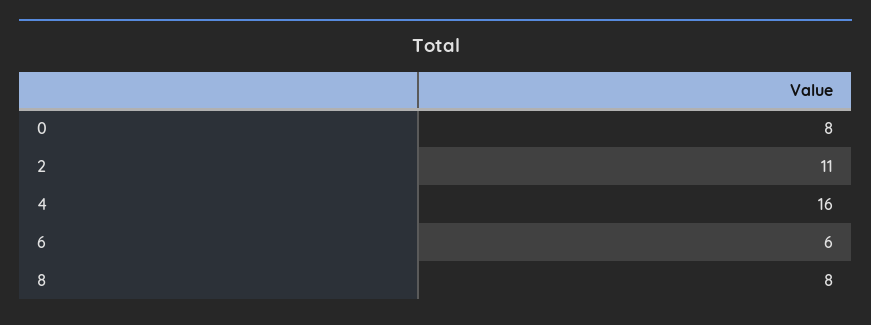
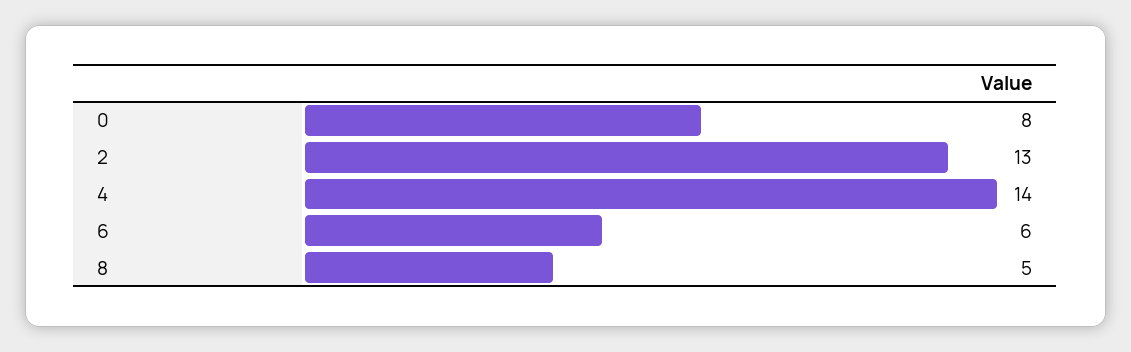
  {
    "0": 8,
-   "2": 11,
+   "2": 13,
-   "4": 16,
+   "4": 14,
    "6": 6,
-   "8": 8
+   "8": 5
  }

